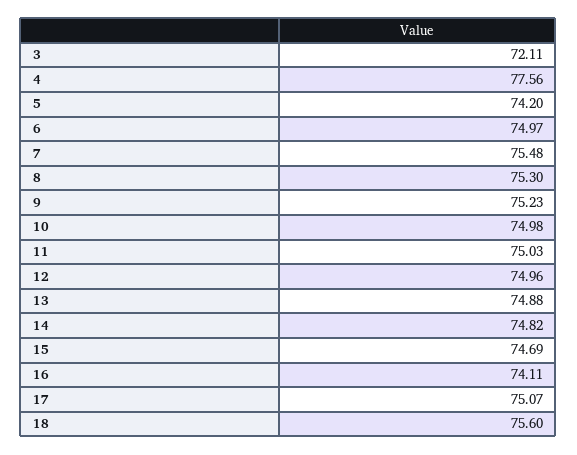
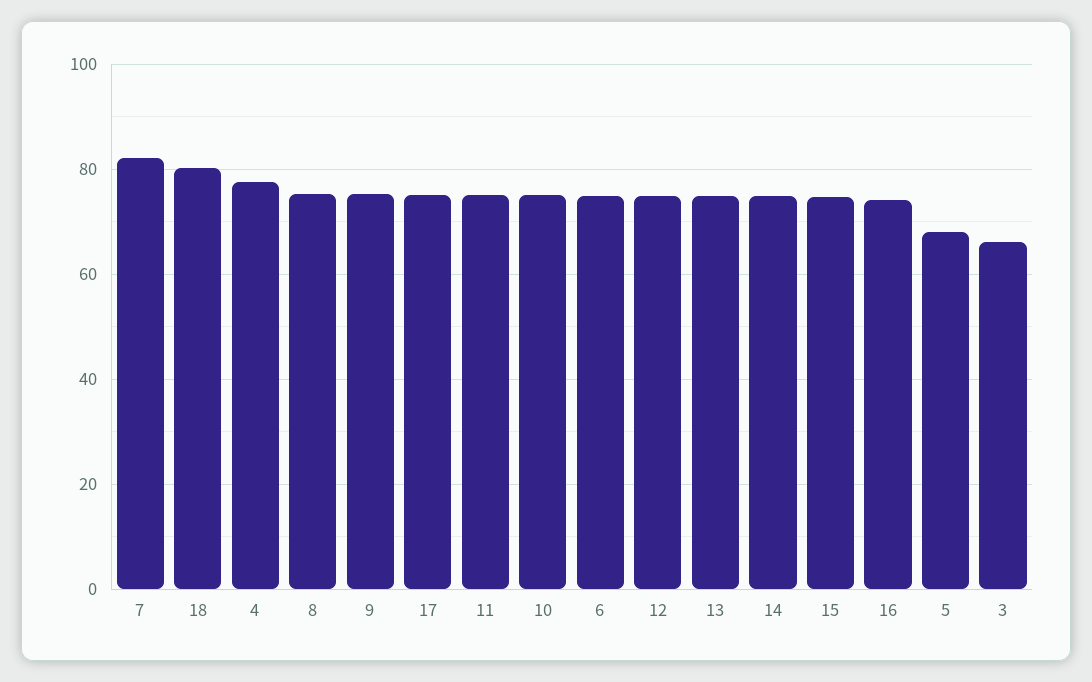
  {
-   "3": 72.11,
+   "3": 66,
    "4": 77.56,
-   "5": 74.2,
+   "5": 68,
    "6": 74.97,
-   "7": 75.48,
+   "7": 82,
    "8": 75.3,
    "9": 75.23,
    "10": 74.98,
    "11": 75.03,
    "12": 74.96,
    "13": 74.88,
    "14": 74.82,
    "15": 74.69,
    "16": 74.11,
    "17": 75.07,
-   "18": 75.6
+   "18": 80
  }

